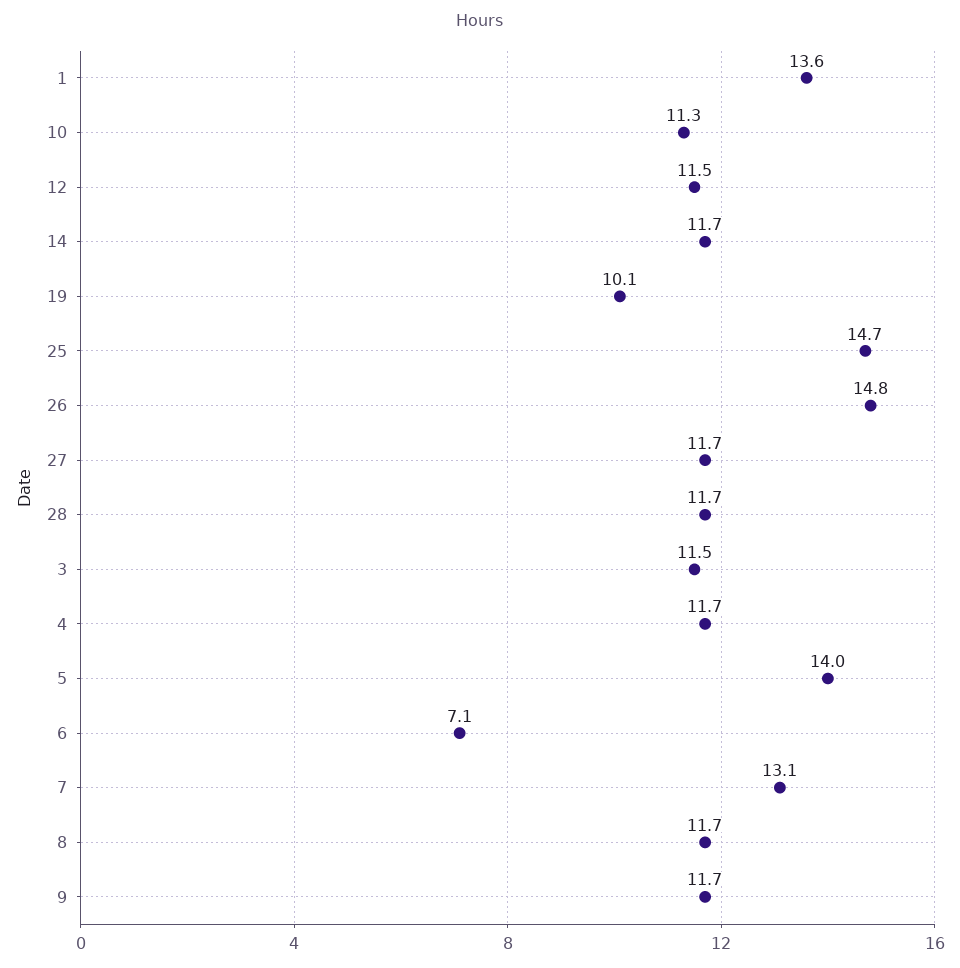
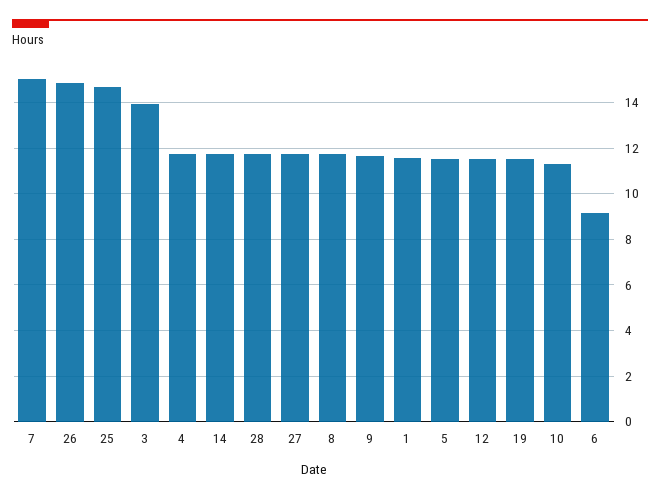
  {
-   "1": 13.6,
+   "1": 11.5,
    "10": 11.3,
    "12": 11.5,
    "14": 11.7,
-   "19": 10.1,
+   "19": 11.5,
    "25": 14.7,
    "26": 14.8,
    "27": 11.7,
    "28": 11.7,
-   "3": 11.5,
+   "3": 14,
    "4": 11.7,
-   "5": 14,
+   "5": 11.5,
-   "6": 7.1,
+   "6": 9,
-   "7": 13.1,
+   "7": 15,
    "8": 11.7,
    "9": 11.7
  }

